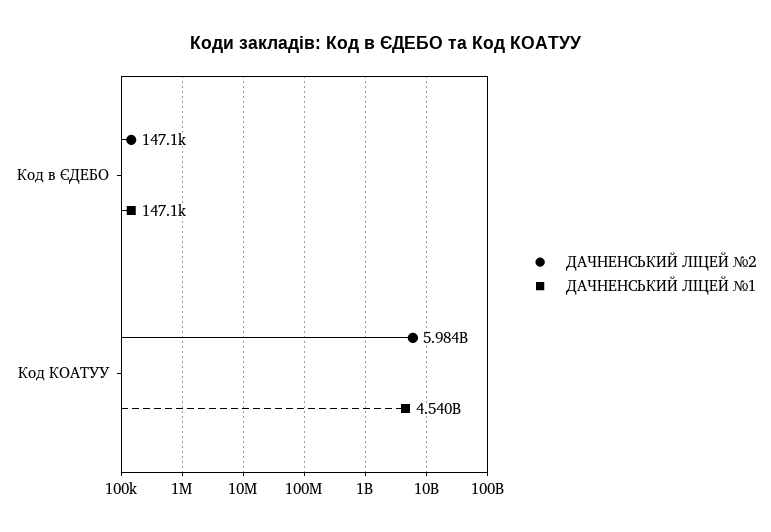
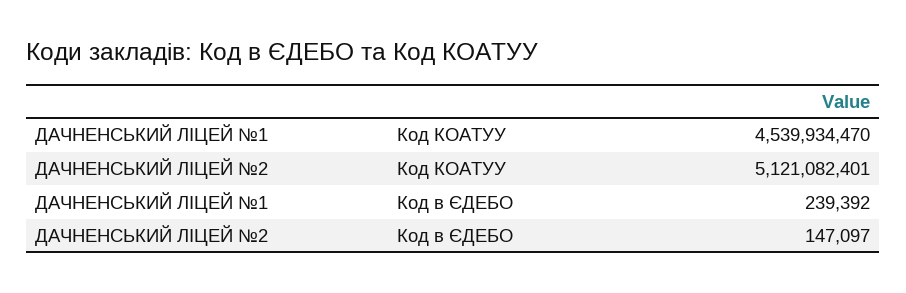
  {
    "ДАЧНЕНСЬКИЙ ЛІЦЕЙ №2": {
      "Код в ЄДЕБО": 147097,
-     "Код КОАТУУ": 5984000000
+     "Код КОАТУУ": 5121082401
    },
    "ДАЧНЕНСЬКИЙ ЛІЦЕЙ №1": {
-     "Код в ЄДЕБО": 147100,
+     "Код в ЄДЕБО": 239392,
      "Код КОАТУУ": 4539934470
    }
  }

